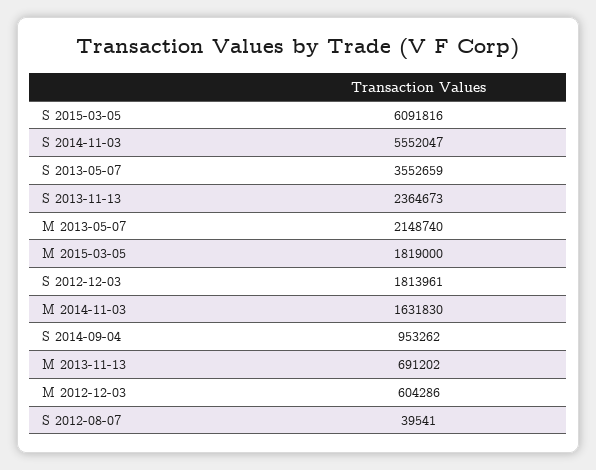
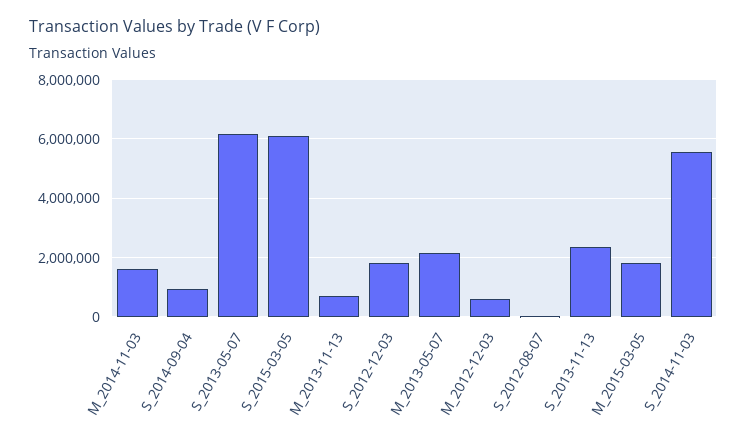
  {
    "S 2015-03-05": 6091816,
    "S 2014-11-03": 5552047,
-   "S 2013-05-07": 3552659,
+   "S 2013-05-07": 6250000,
    "S 2013-11-13": 2364673,
    "M 2013-05-07": 2148740,
    "M 2015-03-05": 1819000,
    "S 2012-12-03": 1813961,
    "M 2014-11-03": 1631830,
    "S 2014-09-04": 953262,
    "M 2013-11-13": 691202,
    "M 2012-12-03": 604286,
    "S 2012-08-07": 39541
  }

